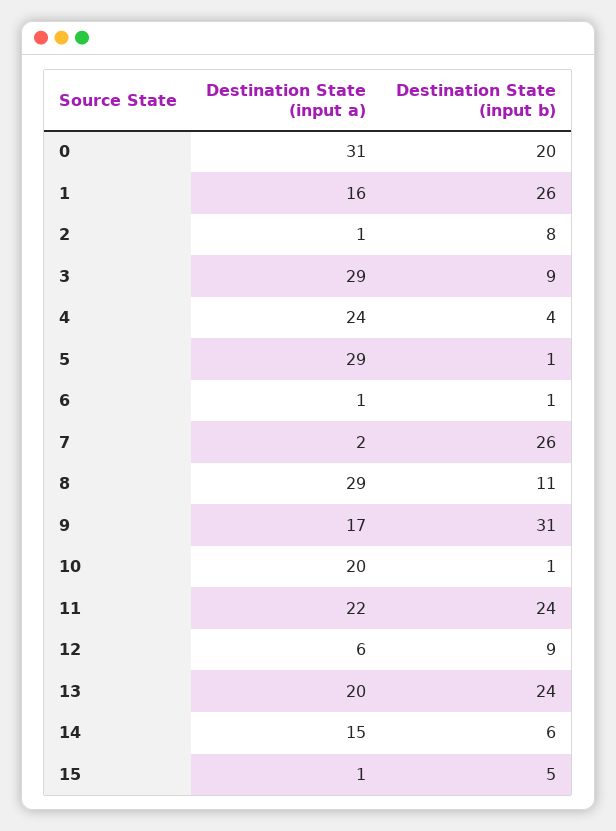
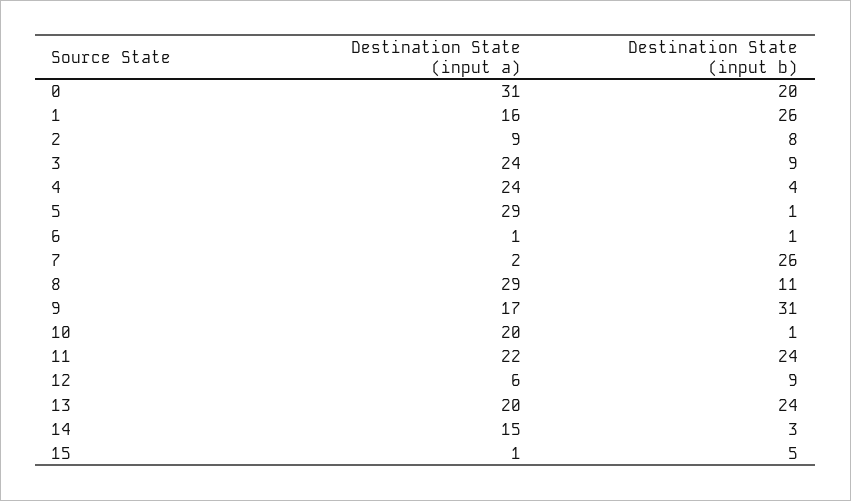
  {
    "Destination State (input a)": {
      "0": 31,
      "1": 16,
-     "2": 1,
+     "2": 9,
-     "3": 29,
+     "3": 24,
      "4": 24,
      "5": 29,
      "6": 1,
      "7": 2,
      "8": 29,
      "9": 17,
      "10": 20,
      "11": 22,
      "12": 6,
      "13": 20,
      "14": 15,
      "15": 1
    },
    "Destination State (input b)": {
      "0": 20,
      "1": 26,
      "2": 8,
      "3": 9,
      "4": 4,
      "5": 1,
      "6": 1,
      "7": 26,
      "8": 11,
      "9": 31,
      "10": 1,
      "11": 24,
      "12": 9,
      "13": 24,
-     "14": 6,
+     "14": 3,
      "15": 5
    }
  }

